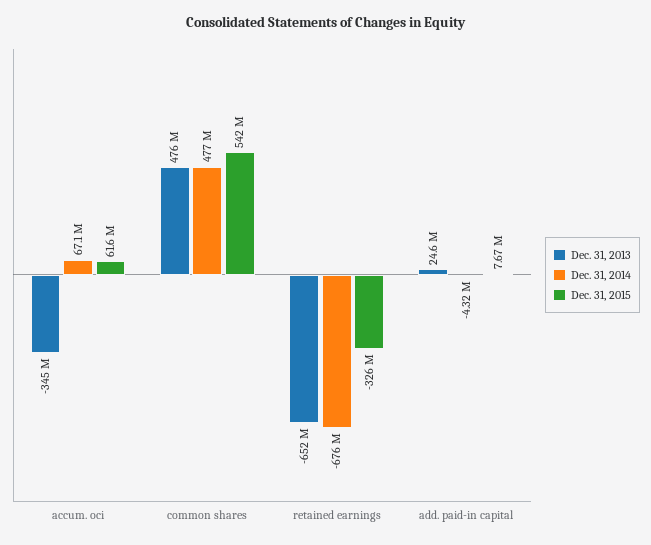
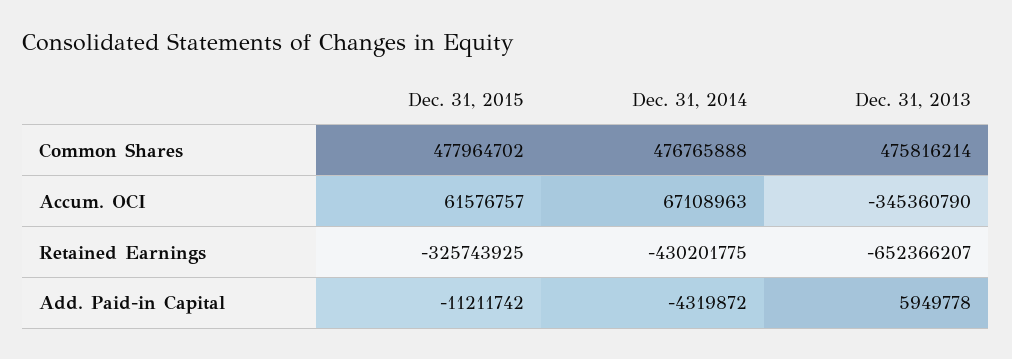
  {
    "Dec. 31, 2013": {
      "accum. oci": -345360790,
      "common shares": 475816214,
      "retained earnings": -652366207,
-     "add. paid-in capital": 24600000
+     "add. paid-in capital": 5949778
    },
    "Dec. 31, 2014": {
      "accum. oci": 67108963,
      "common shares": 476765888,
-     "retained earnings": -676000000,
+     "retained earnings": -430201775,
      "add. paid-in capital": -4319872
    },
    "Dec. 31, 2015": {
      "accum. oci": 61576757,
-     "common shares": 542000000,
+     "common shares": 477964702,
      "retained earnings": -325743925,
-     "add. paid-in capital": 7670000
+     "add. paid-in capital": -11211742
    }
  }

